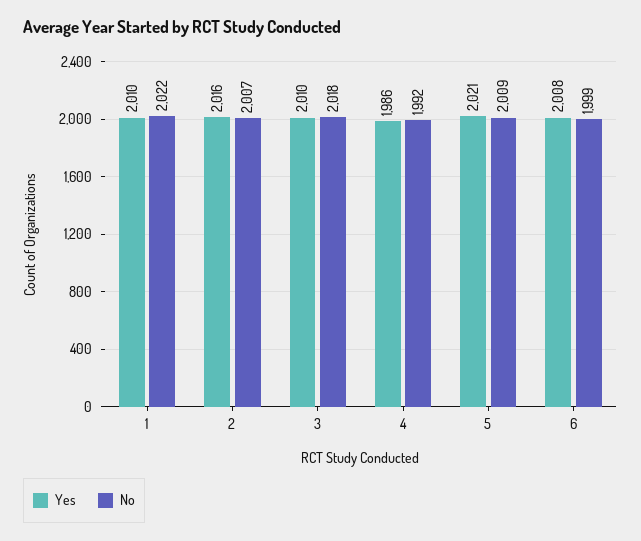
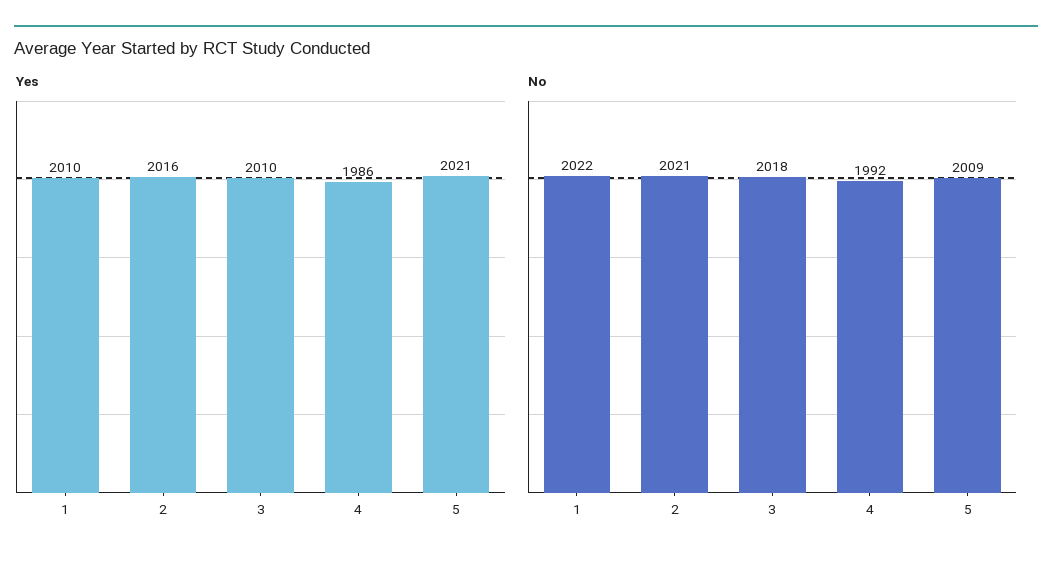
  {
    "Yes": {
      "1": 2010,
      "2": 2016,
      "3": 2010,
      "4": 1986,
-     "5": 2021,
+     "5": 2021
-     "6": 2008
    },
    "No": {
      "1": 2022,
-     "2": 2007,
+     "2": 2021,
      "3": 2018,
      "4": 1992,
-     "5": 2009,
+     "5": 2009
-     "6": 1999
    }
  }

